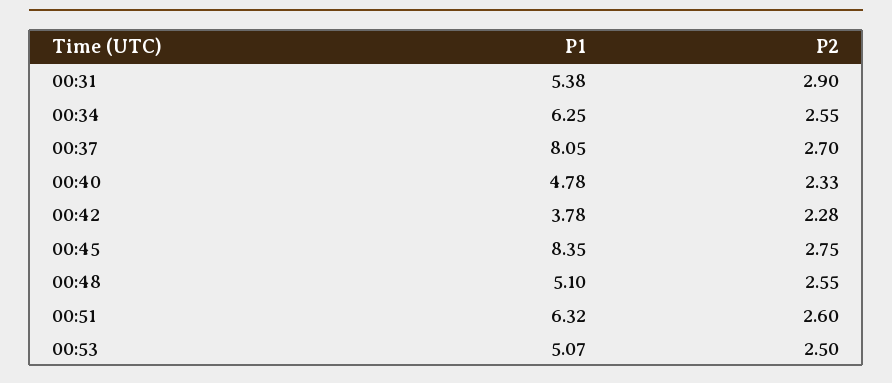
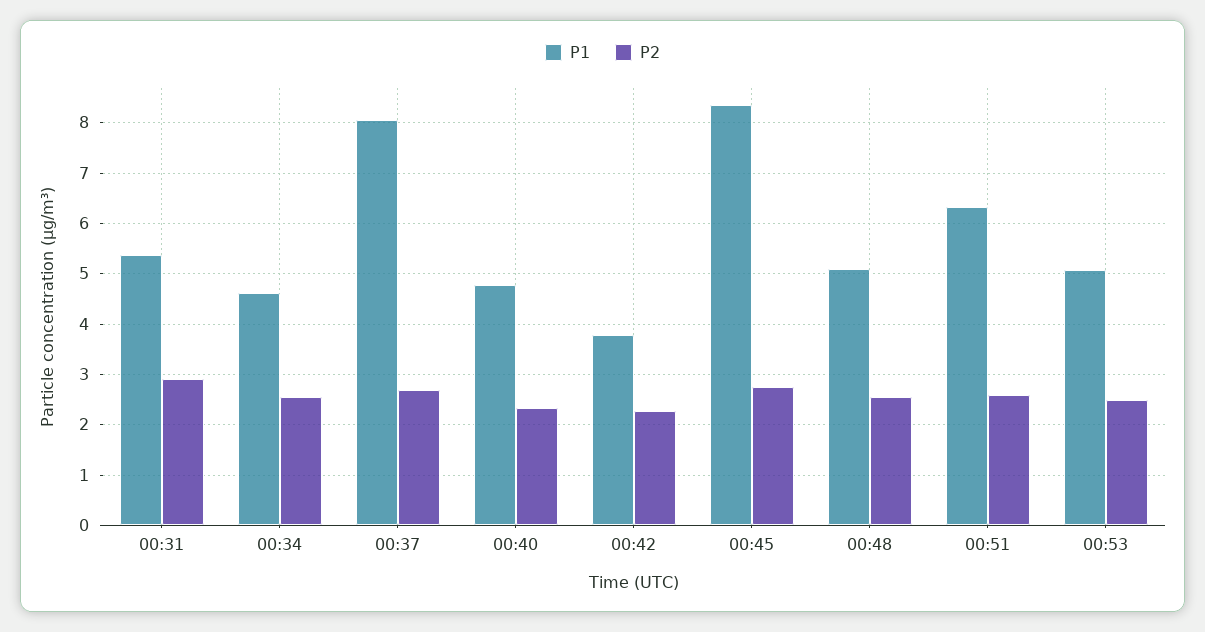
  {
    "P1": {
      "00:31": 5.38,
-     "00:34": 6.25,
+     "00:34": 4.6,
      "00:37": 8.05,
      "00:40": 4.78,
      "00:42": 3.78,
      "00:45": 8.35,
      "00:48": 5.1,
      "00:51": 6.32,
      "00:53": 5.07
    },
    "P2": {
      "00:31": 2.9,
      "00:34": 2.55,
      "00:37": 2.7,
      "00:40": 2.33,
      "00:42": 2.28,
      "00:45": 2.75,
      "00:48": 2.55,
      "00:51": 2.6,
      "00:53": 2.5
    }
  }

